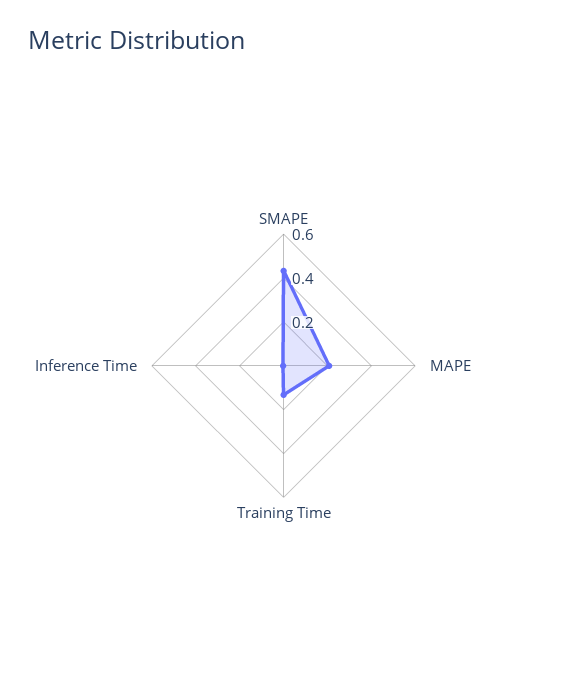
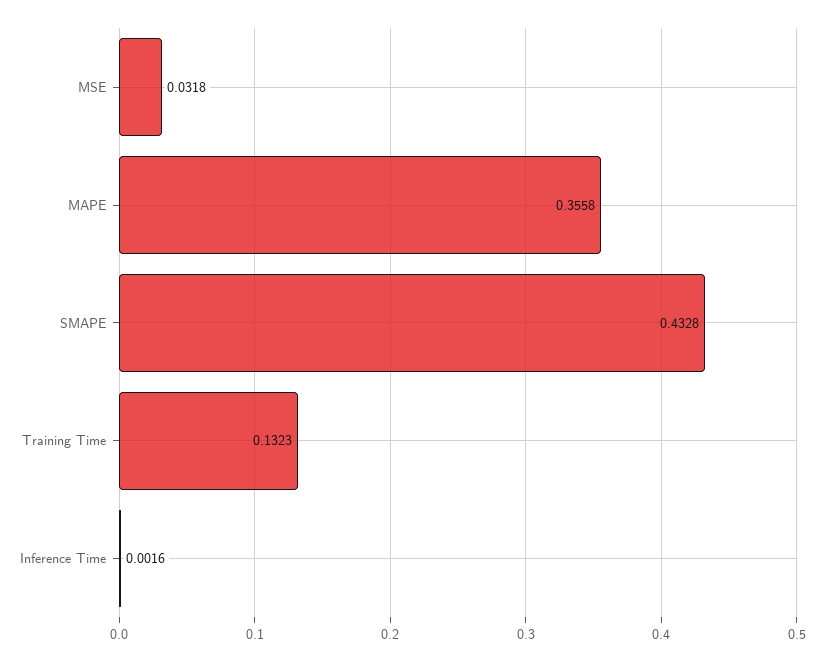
  {
    "SMAPE": 0.4328,
-   "MAPE": 0.2,
+   "MAPE": 0.3558,
    "Training Time": 0.1323,
-   "Inference Time": 0.0016
+   "Inference Time": 0.0016,
+   "MSE": 0.0318
  }

